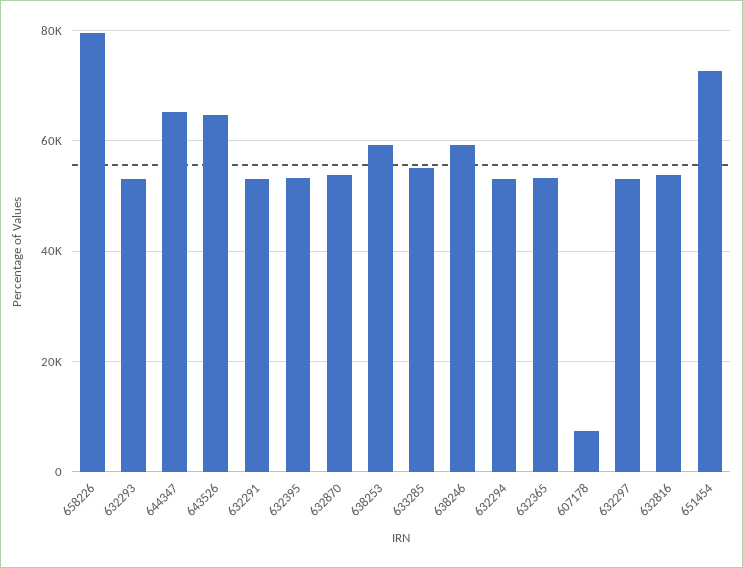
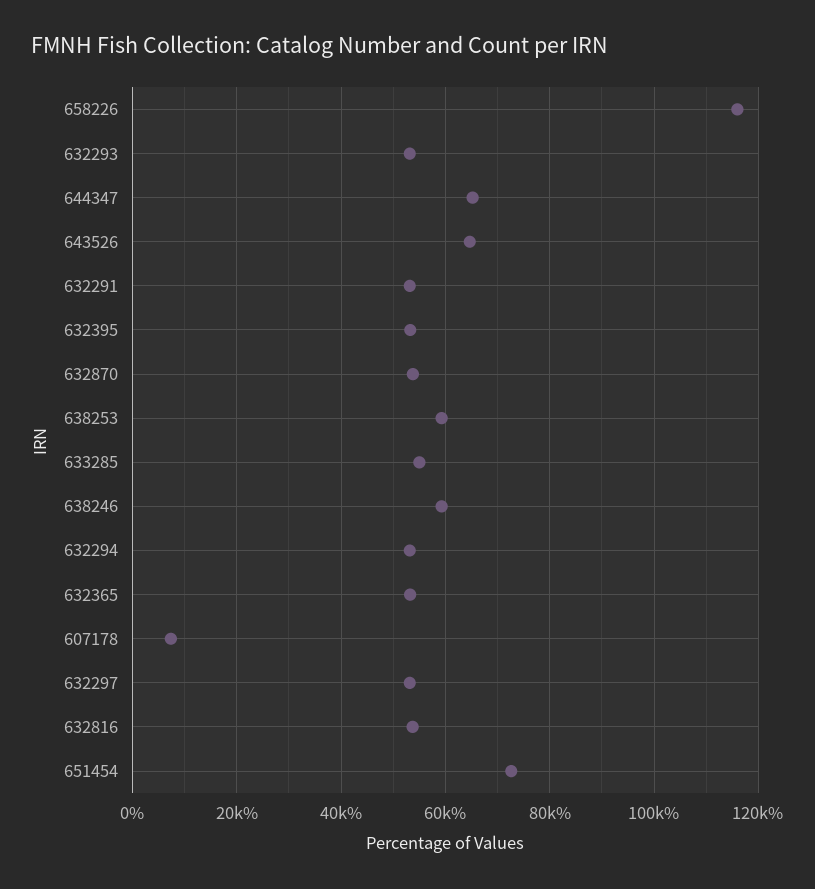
  {
-   "658226": 80000,
+   "658226": 116000,
    "632293": 54000,
    "644347": 66000,
    "643526": 64000,
    "632291": 54000,
    "632395": 54000,
    "632870": 54000,
    "638253": 60000,
    "633285": 56000,
    "638246": 60000,
    "632294": 54000,
    "632365": 54000,
    "607178": 8000,
    "632297": 54000,
    "632816": 54000,
    "651454": 72000
  }

